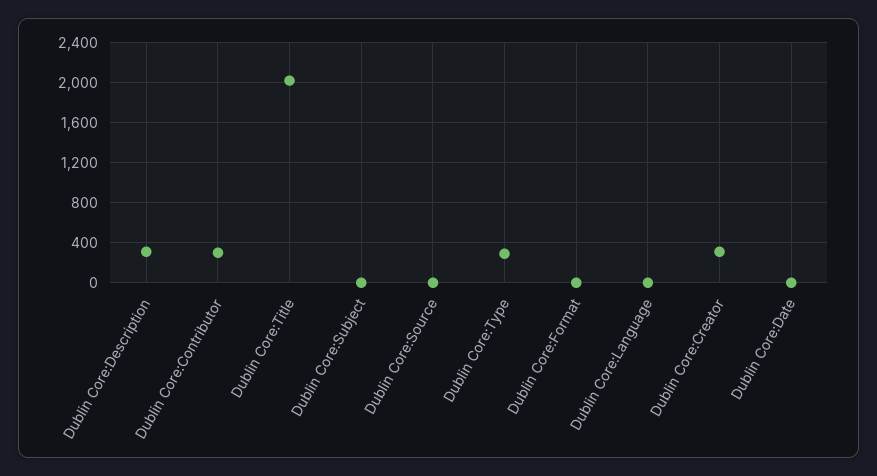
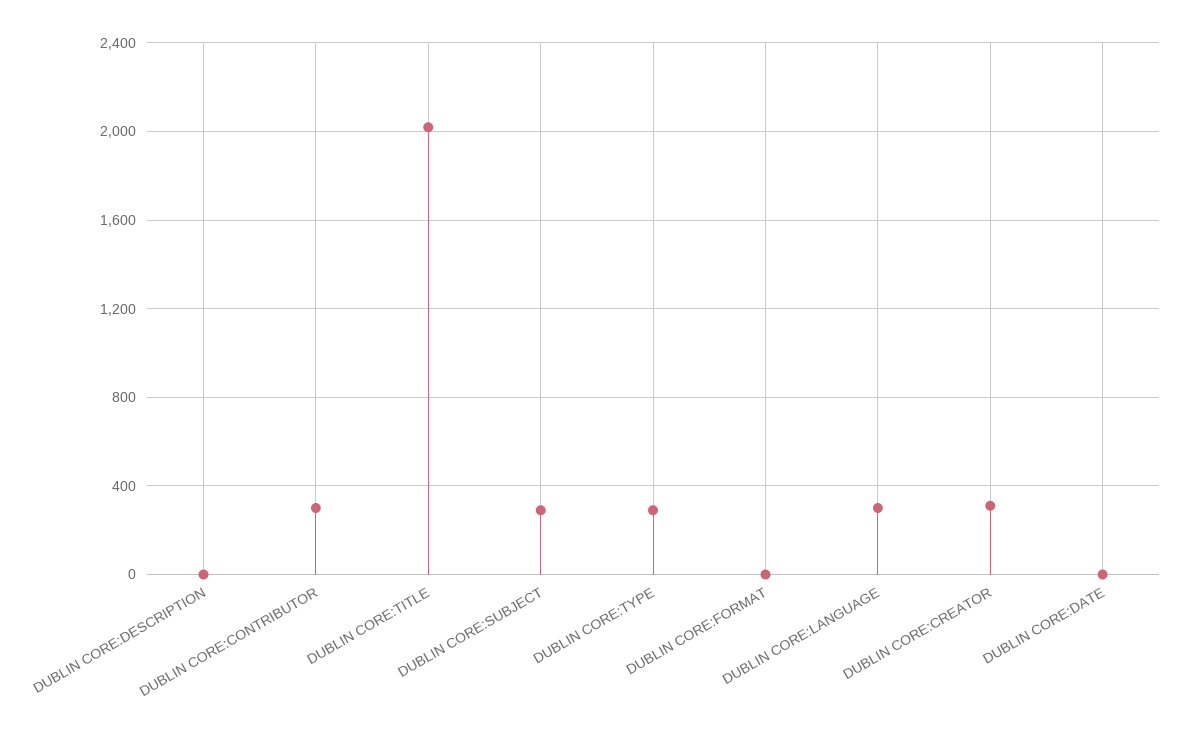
  {
-   "Dublin Core:Description": 300,
+   "Dublin Core:Description": 0,
    "Dublin Core:Contributor": 300,
    "Dublin Core:Title": 2000,
-   "Dublin Core:Subject": 0,
+   "Dublin Core:Subject": 300,
-   "Dublin Core:Source": 0,
    "Dublin Core:Type": 300,
    "Dublin Core:Format": 0,
-   "Dublin Core:Language": 0,
+   "Dublin Core:Language": 300,
    "Dublin Core:Creator": 300,
    "Dublin Core:Date": 0
  }

